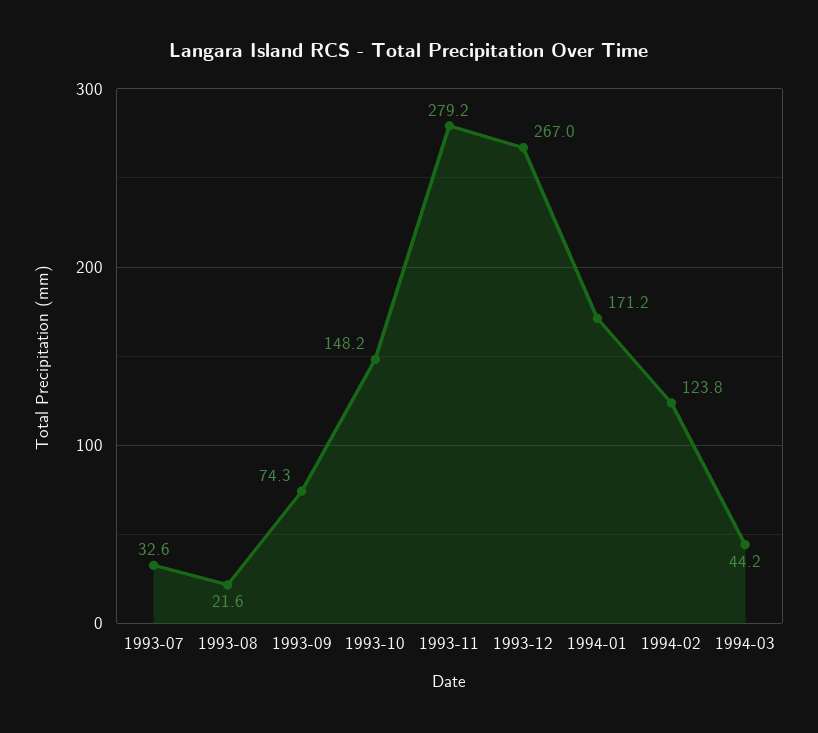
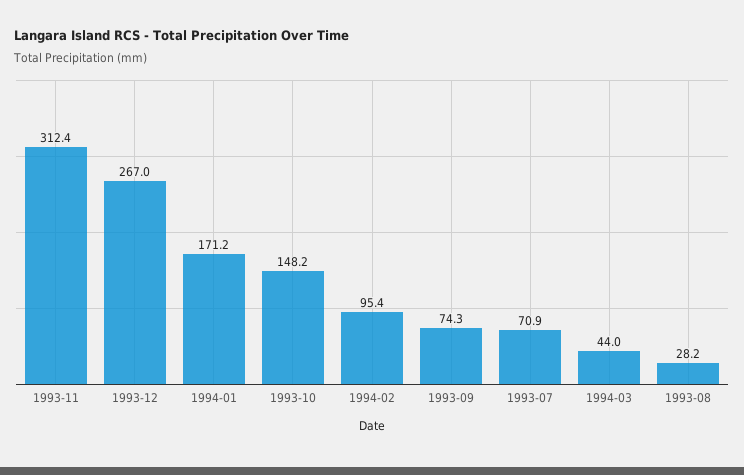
  {
-   "1993-07": 32.6,
+   "1993-07": 70.9,
-   "1993-08": 21.6,
+   "1993-08": 28.2,
    "1993-09": 74.3,
    "1993-10": 148.2,
-   "1993-11": 279.2,
+   "1993-11": 312.4,
    "1993-12": 267,
    "1994-01": 171.2,
-   "1994-02": 123.8,
+   "1994-02": 95.4,
-   "1994-03": 44.2
+   "1994-03": 44
  }

